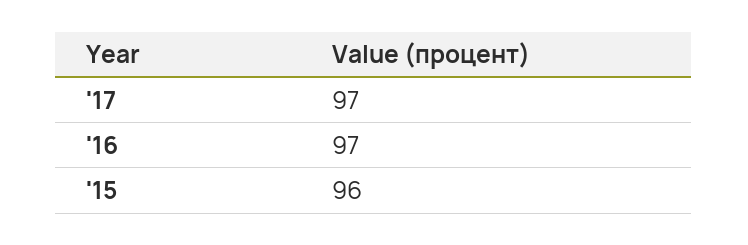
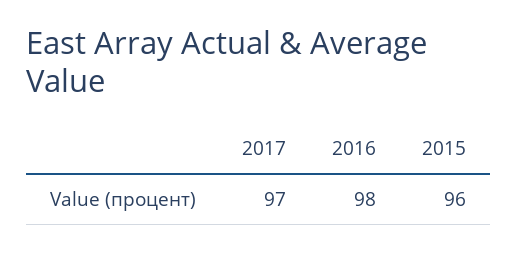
  {
    "'17": 97,
-   "'16": 97,
+   "'16": 98,
    "'15": 96
  }

